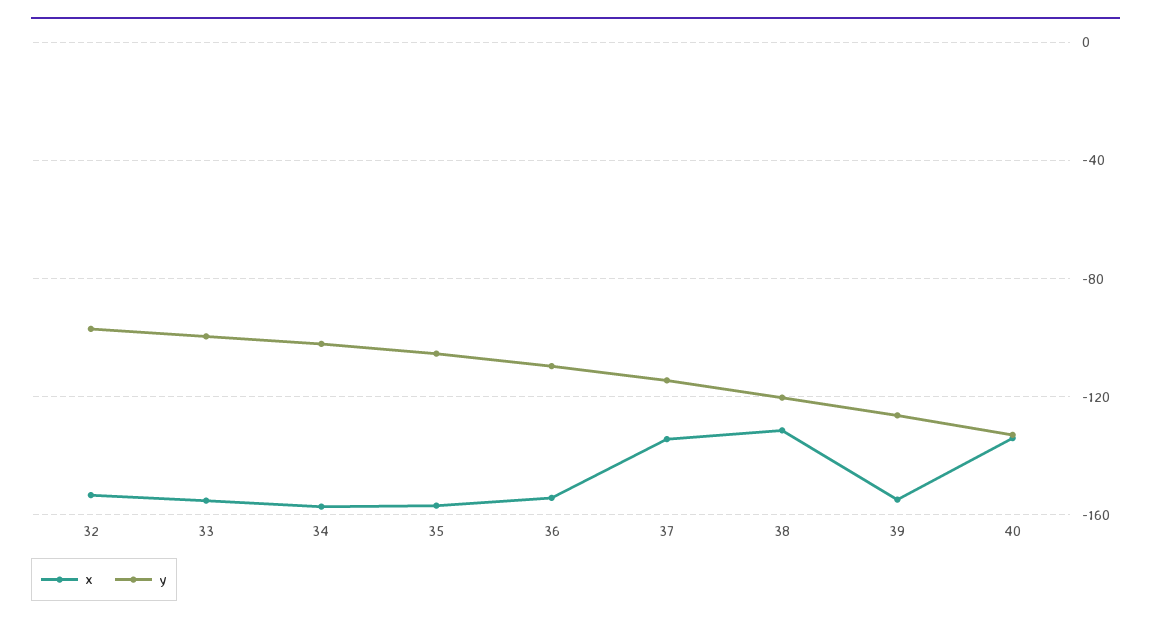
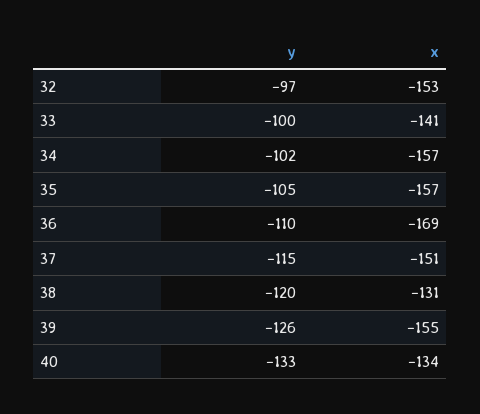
  {
    "x": {
      "32": -153,
-     "33": -155,
+     "33": -141,
      "34": -157,
      "35": -157,
-     "36": -155,
+     "36": -169,
-     "37": -135,
+     "37": -151,
      "38": -131,
      "39": -155,
      "40": -134
    },
    "y": {
      "32": -97,
      "33": -100,
      "34": -102,
      "35": -105,
      "36": -110,
      "37": -115,
      "38": -120,
      "39": -126,
      "40": -133
    }
  }

